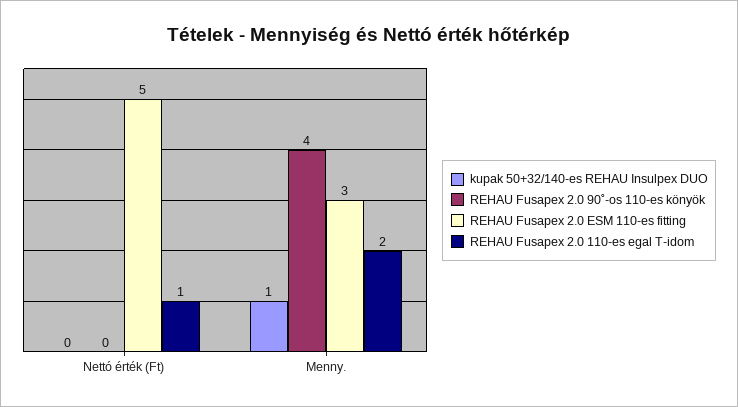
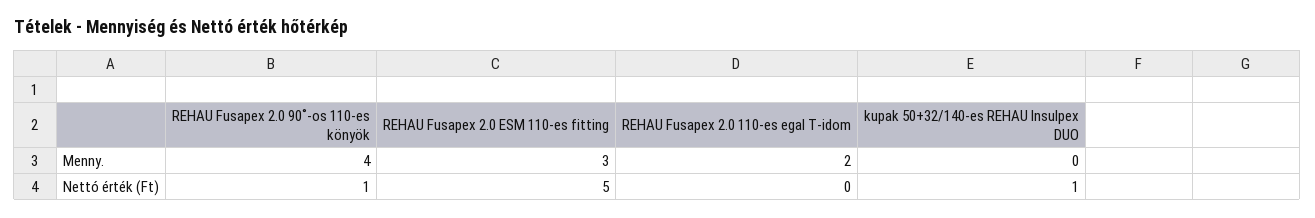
  {
    "kupak 50+32/140-es REHAU Insulpex DUO": {
-     "Nettó érték (Ft)": 0,
+     "Nettó érték (Ft)": 1,
-     "Menny.": 1
+     "Menny.": 0
    },
    "REHAU Fusapex 2.0 90˚-os 110-es könyök": {
-     "Nettó érték (Ft)": 0,
+     "Nettó érték (Ft)": 1,
      "Menny.": 4
    },
    "REHAU Fusapex 2.0 ESM 110-es fitting": {
      "Nettó érték (Ft)": 5,
      "Menny.": 3
    },
    "REHAU Fusapex 2.0 110-es egal T-idom": {
-     "Nettó érték (Ft)": 1,
+     "Nettó érték (Ft)": 0,
      "Menny.": 2
    }
  }

